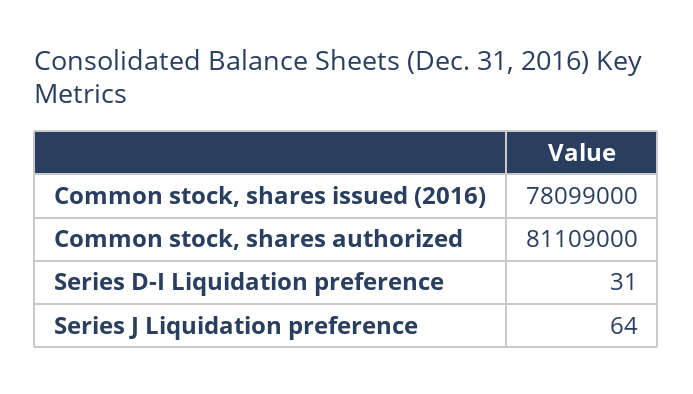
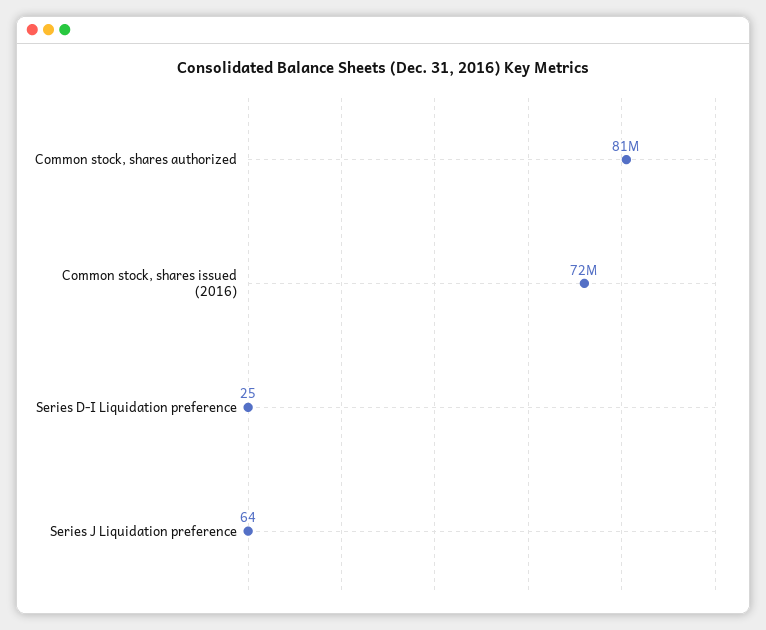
  {
-   "Common stock, shares issued (2016)": 78099000,
+   "Common stock, shares issued (2016)": 72000000,
    "Common stock, shares authorized": 81109000,
-   "Series D-I Liquidation preference": 31,
+   "Series D-I Liquidation preference": 25,
    "Series J Liquidation preference": 64
  }

